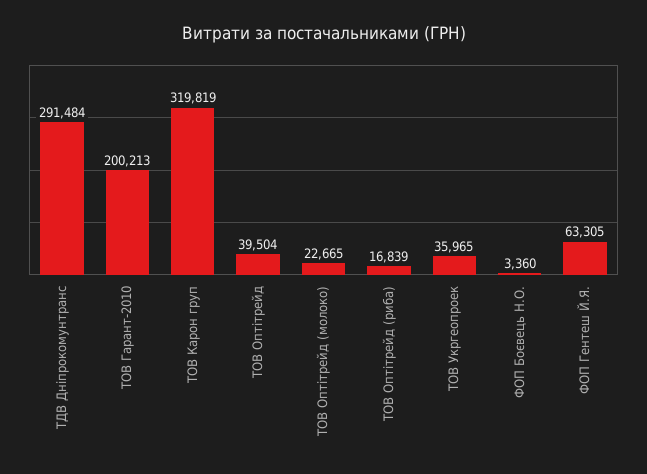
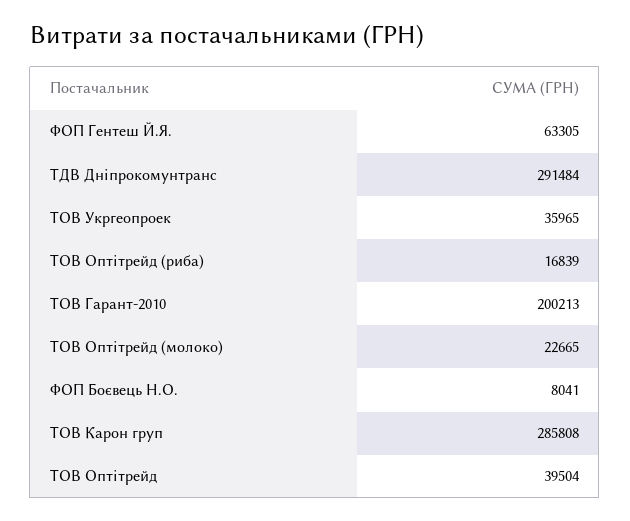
  {
    "ТДВ Дніпрокомунтранс": 291484,
    "ТОВ Гарант-2010": 200213,
-   "ТОВ Карон груп": 319819,
+   "ТОВ Карон груп": 285808,
    "ТОВ Оптітрейд": 39504,
    "ТОВ Оптітрейд (молоко)": 22665,
    "ТОВ Оптітрейд (риба)": 16839,
    "ТОВ Укргеопроек": 35965,
-   "ФОП Боєвець Н.О.": 3360,
+   "ФОП Боєвець Н.О.": 8041,
    "ФОП Гентеш Й.Я.": 63305
  }

